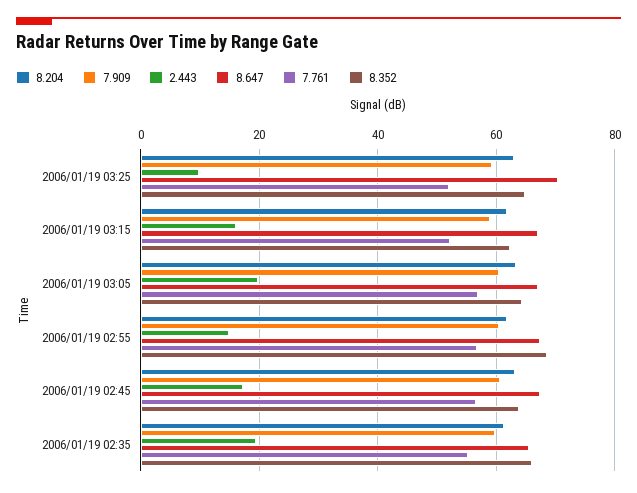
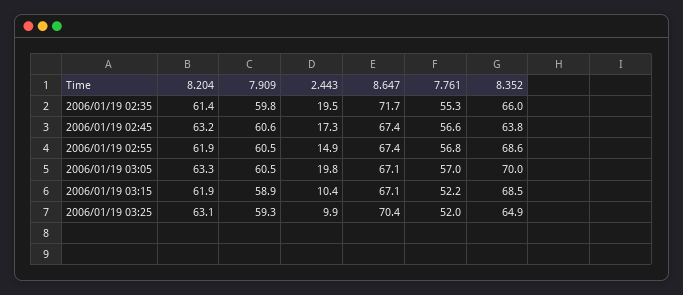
  {
    "8.204": {
      "2006/01/19 03:25": 63.1,
      "2006/01/19 03:15": 61.9,
      "2006/01/19 03:05": 63.3,
      "2006/01/19 02:55": 61.9,
      "2006/01/19 02:45": 63.2,
      "2006/01/19 02:35": 61.4
    },
    "7.909": {
      "2006/01/19 03:25": 59.3,
      "2006/01/19 03:15": 58.9,
      "2006/01/19 03:05": 60.5,
      "2006/01/19 02:55": 60.5,
      "2006/01/19 02:45": 60.6,
      "2006/01/19 02:35": 59.8
    },
    "2.443": {
      "2006/01/19 03:25": 9.9,
-     "2006/01/19 03:15": 16,
+     "2006/01/19 03:15": 10.4,
      "2006/01/19 03:05": 19.8,
      "2006/01/19 02:55": 14.9,
      "2006/01/19 02:45": 17.3,
      "2006/01/19 02:35": 19.5
    },
    "8.647": {
      "2006/01/19 03:25": 70.4,
      "2006/01/19 03:15": 67.1,
      "2006/01/19 03:05": 67.1,
      "2006/01/19 02:55": 67.4,
      "2006/01/19 02:45": 67.4,
-     "2006/01/19 02:35": 66
+     "2006/01/19 02:35": 71.7
    },
    "7.761": {
      "2006/01/19 03:25": 52,
      "2006/01/19 03:15": 52.2,
      "2006/01/19 03:05": 57,
      "2006/01/19 02:55": 56.8,
      "2006/01/19 02:45": 56.6,
      "2006/01/19 02:35": 55.3
    },
    "8.352": {
      "2006/01/19 03:25": 64.9,
-     "2006/01/19 03:15": 62,
+     "2006/01/19 03:15": 68.5,
-     "2006/01/19 03:05": 64,
+     "2006/01/19 03:05": 70,
      "2006/01/19 02:55": 68.6,
      "2006/01/19 02:45": 63.8,
      "2006/01/19 02:35": 66
    }
  }

